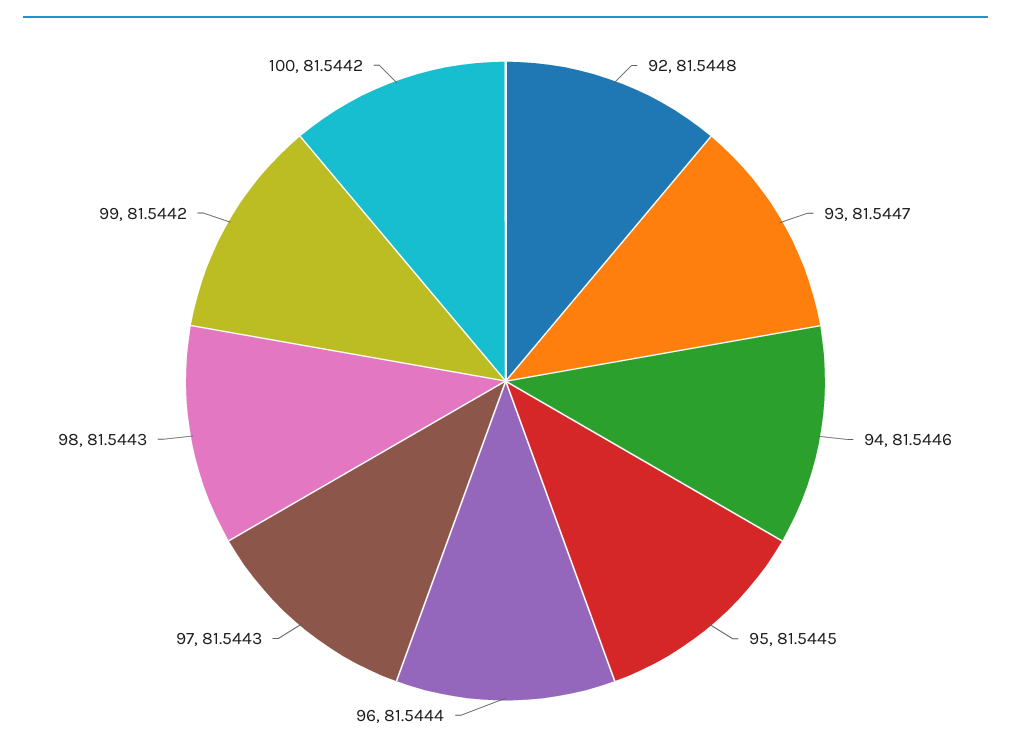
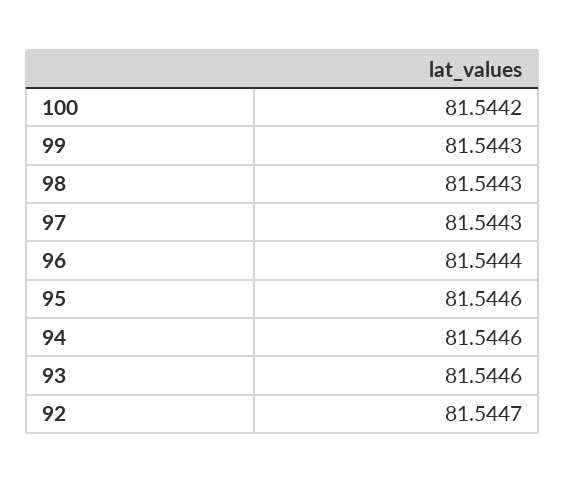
  {
-   "92": 81.5448,
+   "92": 81.5447,
-   "93": 81.5447,
+   "93": 81.5446,
    "94": 81.5446,
-   "95": 81.5445,
+   "95": 81.5446,
    "96": 81.5444,
    "97": 81.5443,
    "98": 81.5443,
-   "99": 81.5442,
+   "99": 81.5443,
    "100": 81.5442
  }

